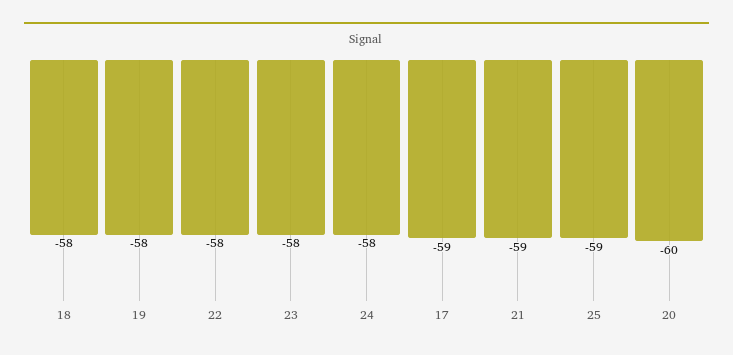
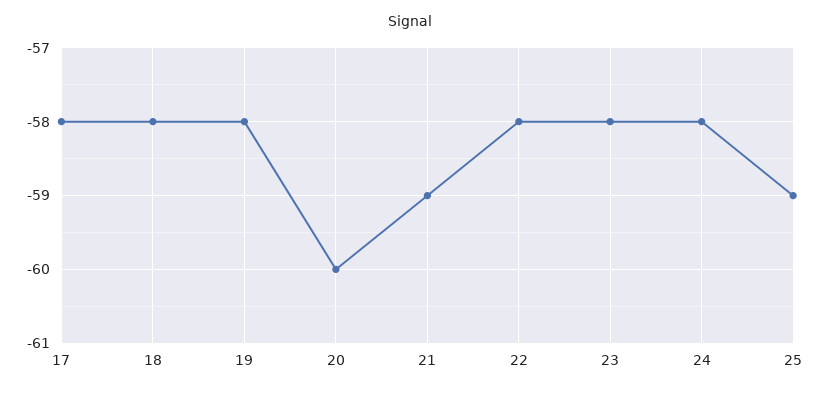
  {
    "18": -58,
    "19": -58,
    "22": -58,
    "23": -58,
    "24": -58,
-   "17": -59,
+   "17": -58,
    "21": -59,
    "25": -59,
    "20": -60
  }

